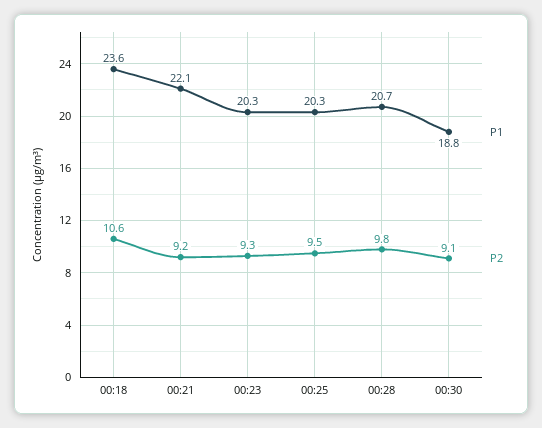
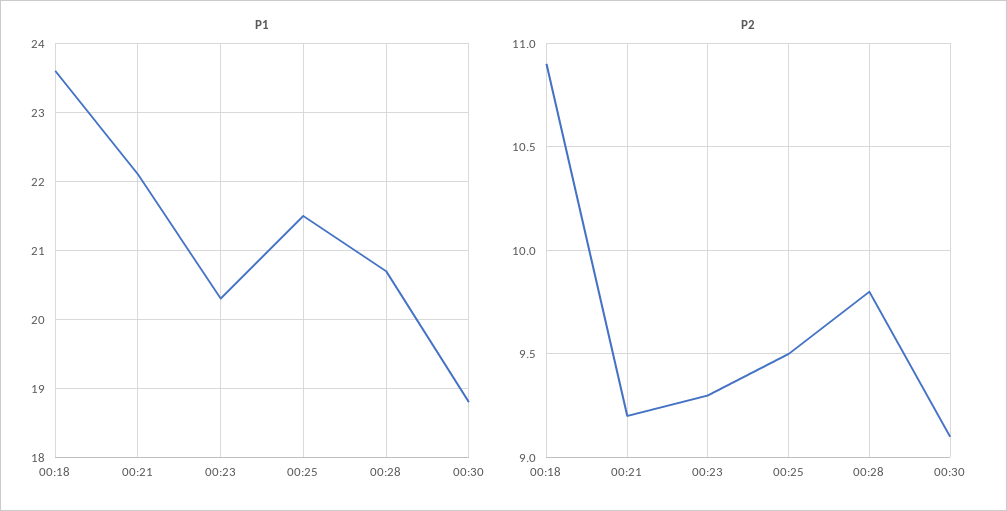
  {
    "P1": {
      "00:18": 23.6,
      "00:21": 22.1,
      "00:23": 20.3,
-     "00:25": 20.3,
+     "00:25": 21.5,
      "00:28": 20.7,
      "00:30": 18.8
    },
    "P2": {
-     "00:18": 10.6,
+     "00:18": 10.9,
      "00:21": 9.2,
      "00:23": 9.3,
      "00:25": 9.5,
      "00:28": 9.8,
      "00:30": 9.1
    }
  }

